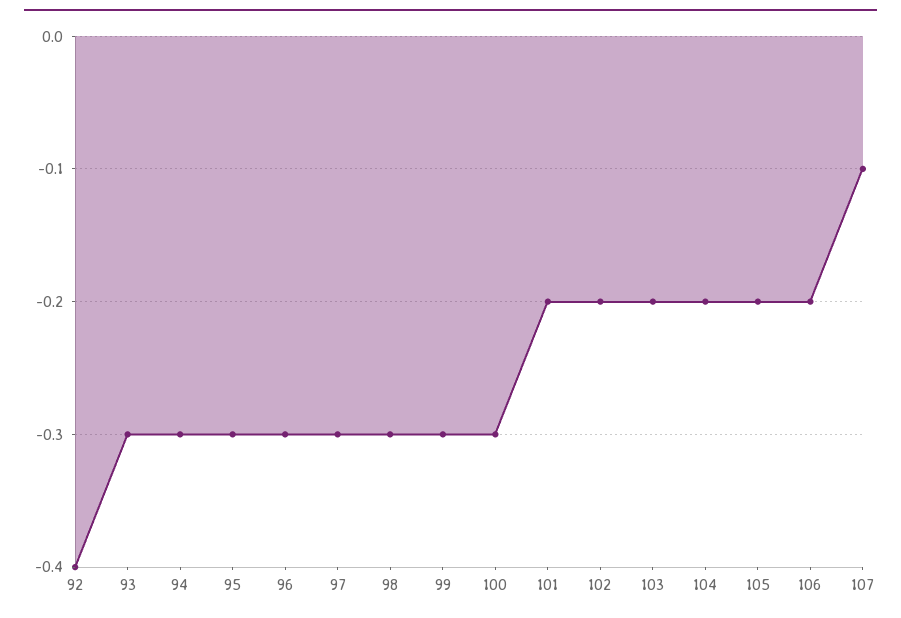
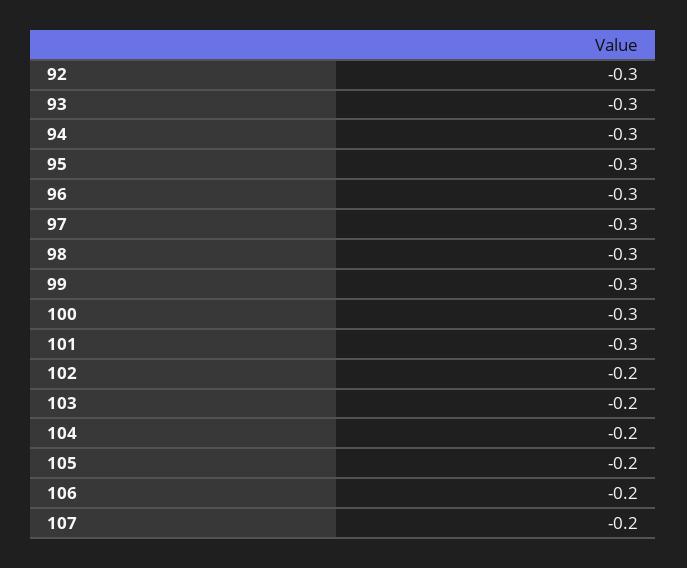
  {
-   "92": -0.4,
+   "92": -0.3,
    "93": -0.3,
    "94": -0.3,
    "95": -0.3,
    "96": -0.3,
    "97": -0.3,
    "98": -0.3,
    "99": -0.3,
    "100": -0.3,
-   "101": -0.2,
+   "101": -0.3,
    "102": -0.2,
    "103": -0.2,
    "104": -0.2,
    "105": -0.2,
    "106": -0.2,
-   "107": -0.1
+   "107": -0.2
  }

